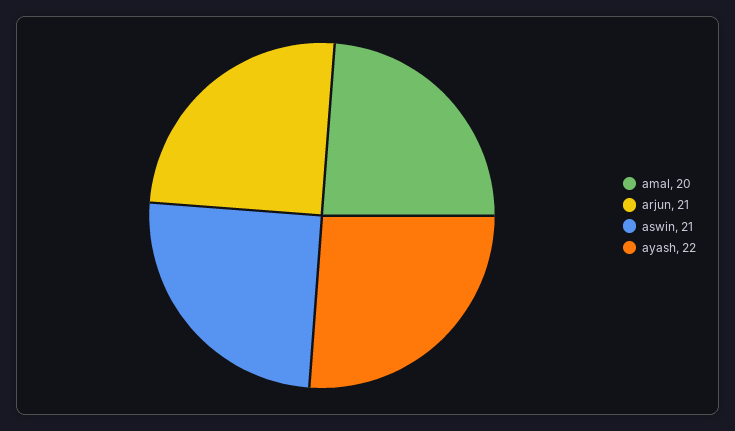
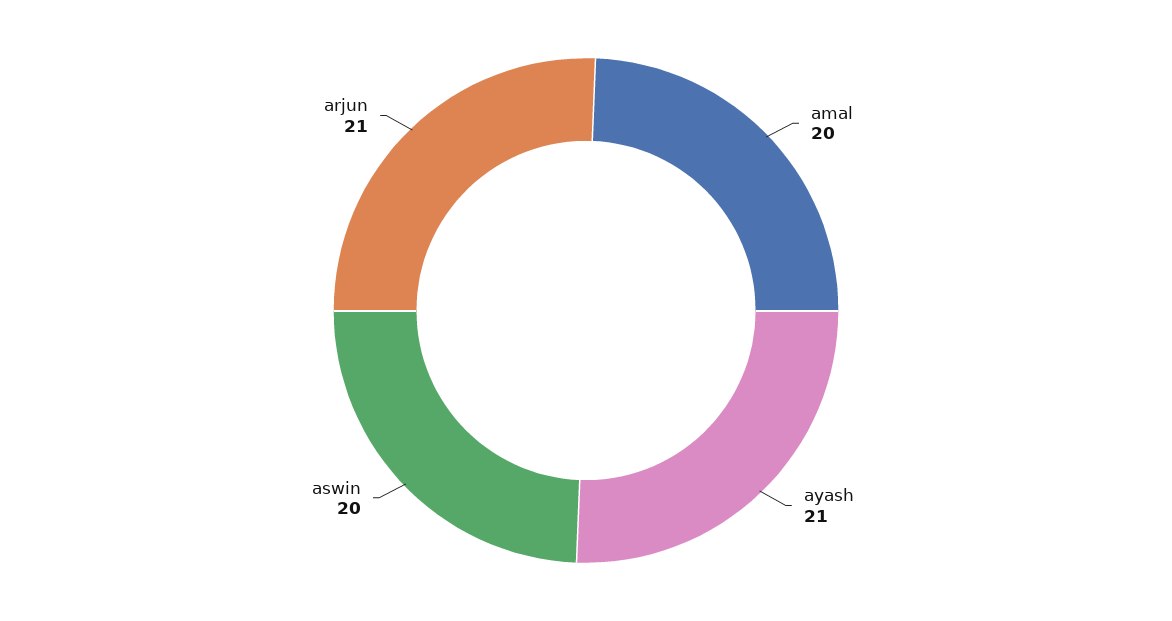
  {
    "amal": 20,
    "arjun": 21,
-   "aswin": 21,
+   "aswin": 20,
-   "ayash": 22
+   "ayash": 21
  }

